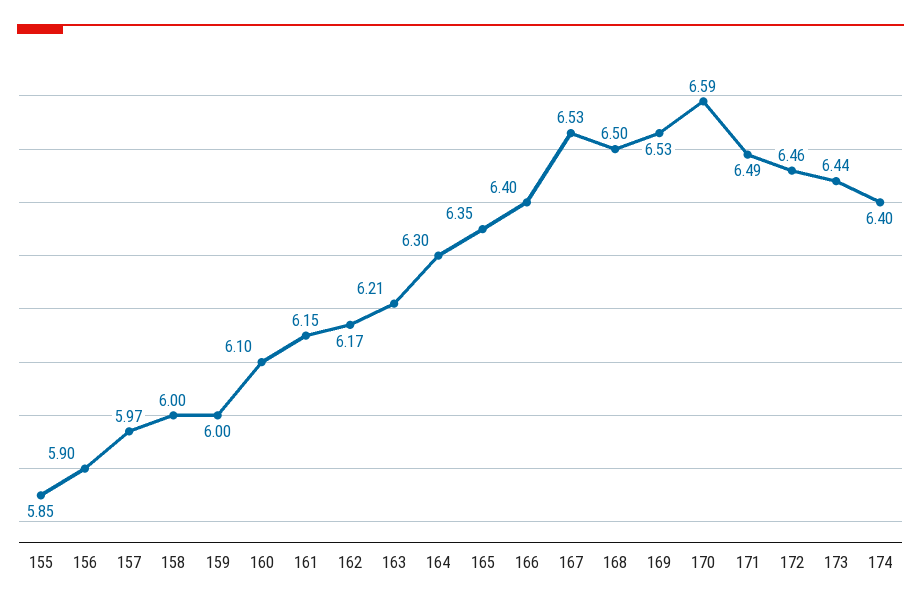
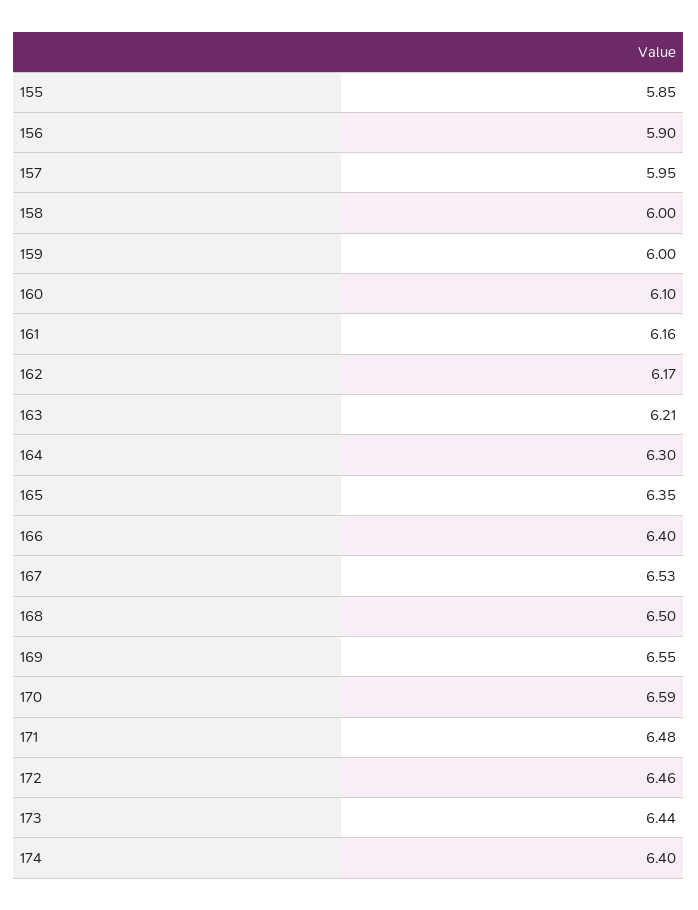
  {
    "155": 5.85,
    "156": 5.9,
-   "157": 5.97,
+   "157": 5.95,
    "158": 6,
    "159": 6,
    "160": 6.1,
-   "161": 6.15,
+   "161": 6.16,
    "162": 6.17,
    "163": 6.21,
    "164": 6.3,
    "165": 6.35,
    "166": 6.4,
    "167": 6.53,
    "168": 6.5,
-   "169": 6.53,
+   "169": 6.55,
    "170": 6.59,
-   "171": 6.49,
+   "171": 6.48,
    "172": 6.46,
    "173": 6.44,
    "174": 6.4
  }

